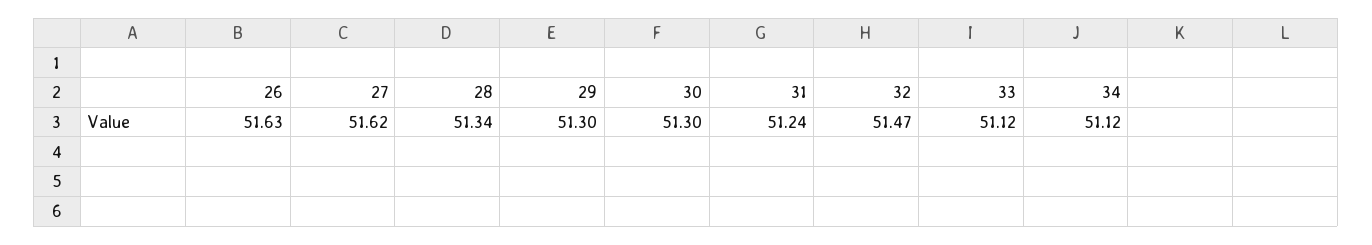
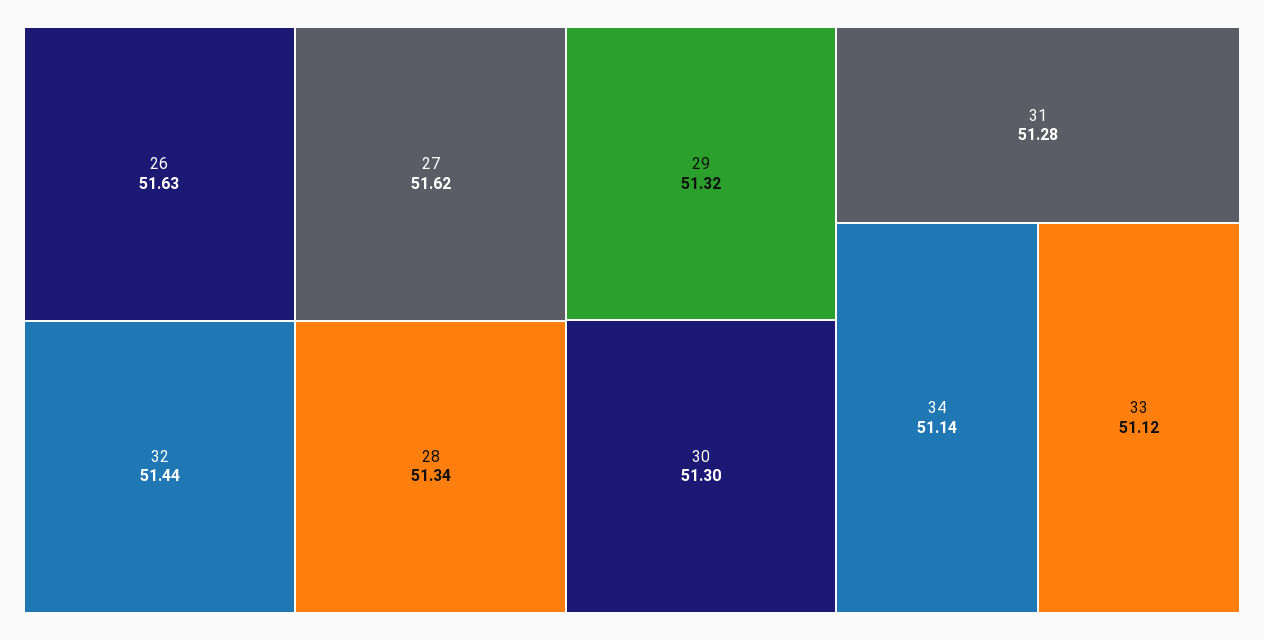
  {
    "26": 51.63,
    "27": 51.62,
    "28": 51.34,
-   "29": 51.3,
+   "29": 51.32,
    "30": 51.3,
-   "31": 51.24,
+   "31": 51.28,
-   "32": 51.47,
+   "32": 51.44,
    "33": 51.12,
-   "34": 51.12
+   "34": 51.14
  }

